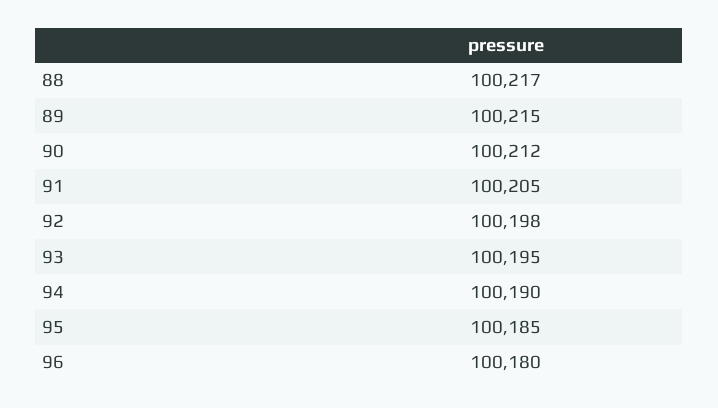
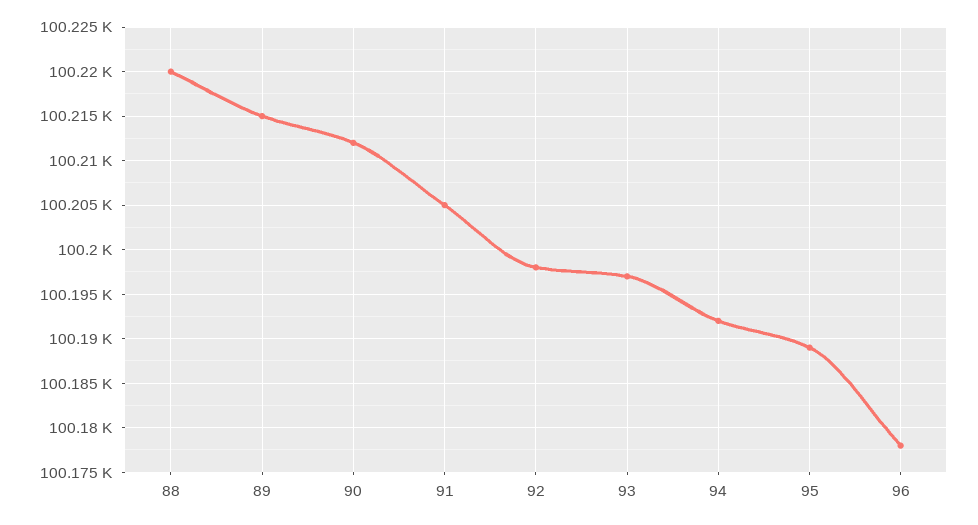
  {
-   "88": 100217,
+   "88": 100220,
    "89": 100215,
    "90": 100212,
    "91": 100205,
    "92": 100198,
-   "93": 100195,
+   "93": 100197,
-   "94": 100190,
+   "94": 100192,
-   "95": 100185,
+   "95": 100189,
-   "96": 100180
+   "96": 100178
  }

